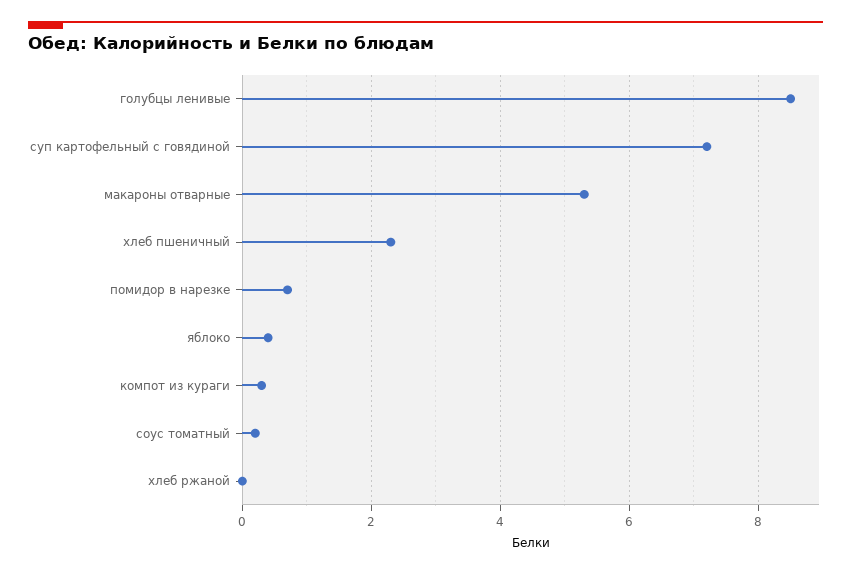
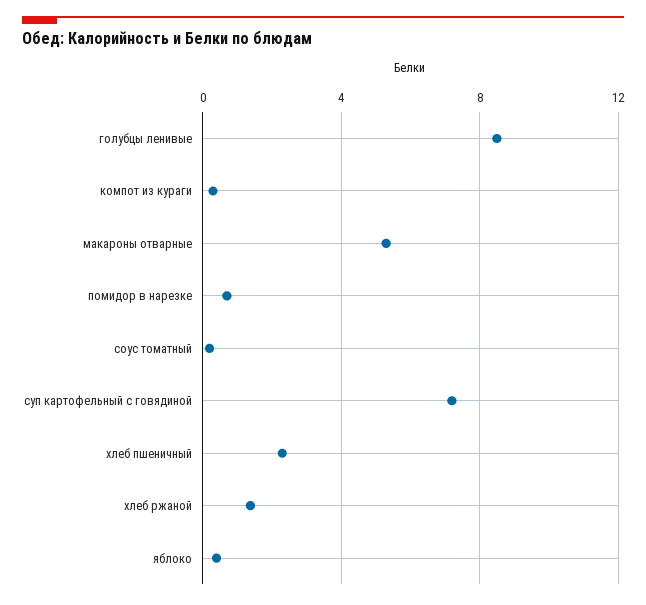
  {
    "голубцы ленивые": 8.5,
    "суп картофельный с говядиной": 7,
    "макароны отварные": 5.5,
    "хлеб пшеничный": 2.5,
    "помидор в нарезке": 0.5,
    "яблоко": 0.5,
    "компот из кураги": 0.5,
    "соус томатный": 0,
-   "хлеб ржаной": 0
+   "хлеб ржаной": 1.5
  }

